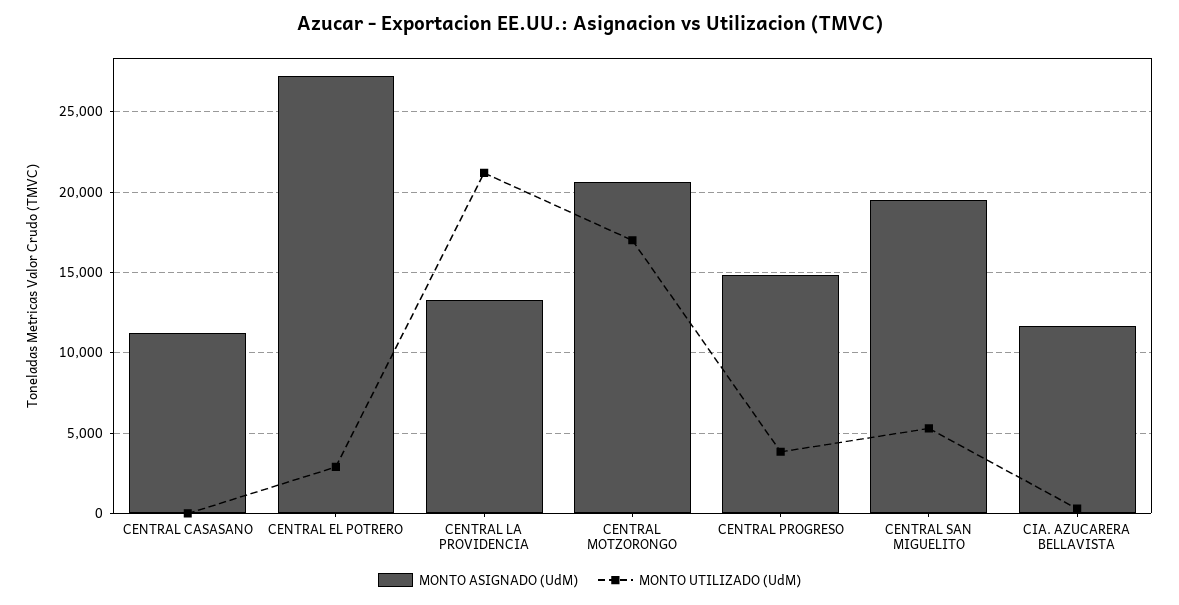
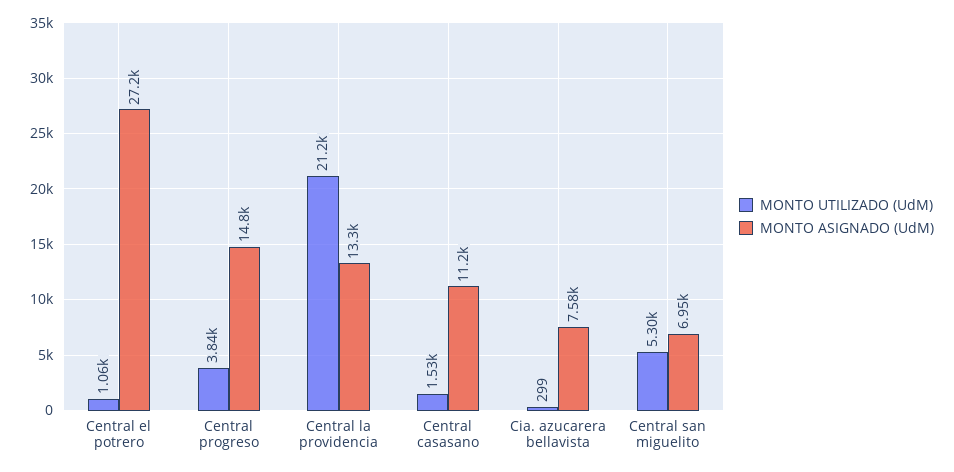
  {
    "MONTO ASIGNADO (UdM)": {
      "CENTRAL CASASANO": 11200,
      "CENTRAL EL POTRERO": 27200,
      "CENTRAL LA PROVIDENCIA": 13300,
-     "CENTRAL MOTZORONGO": 20500,
      "CENTRAL PROGRESO": 14800,
-     "CENTRAL SAN MIGUELITO": 19500,
+     "CENTRAL SAN MIGUELITO": 6950,
-     "CIA. AZUCARERA BELLAVISTA": 11500
+     "CIA. AZUCARERA BELLAVISTA": 7580
    },
    "MONTO UTILIZADO (UdM)": {
-     "CENTRAL CASASANO": 0,
+     "CENTRAL CASASANO": 1530,
-     "CENTRAL EL POTRERO": 3000,
+     "CENTRAL EL POTRERO": 1060,
      "CENTRAL LA PROVIDENCIA": 21200,
-     "CENTRAL MOTZORONGO": 17000,
      "CENTRAL PROGRESO": 3840,
      "CENTRAL SAN MIGUELITO": 5300,
      "CIA. AZUCARERA BELLAVISTA": 299
    }
  }

